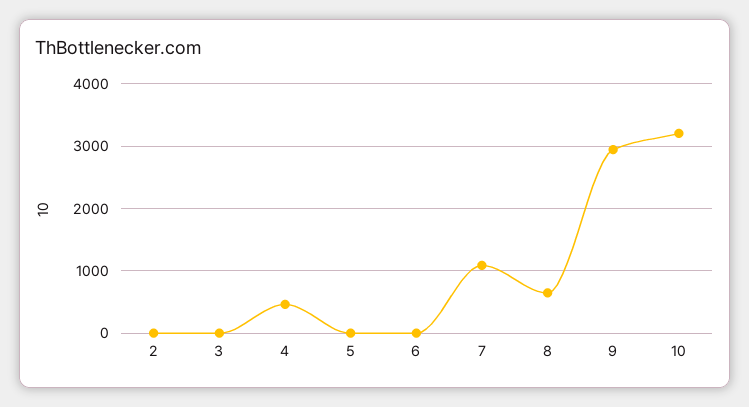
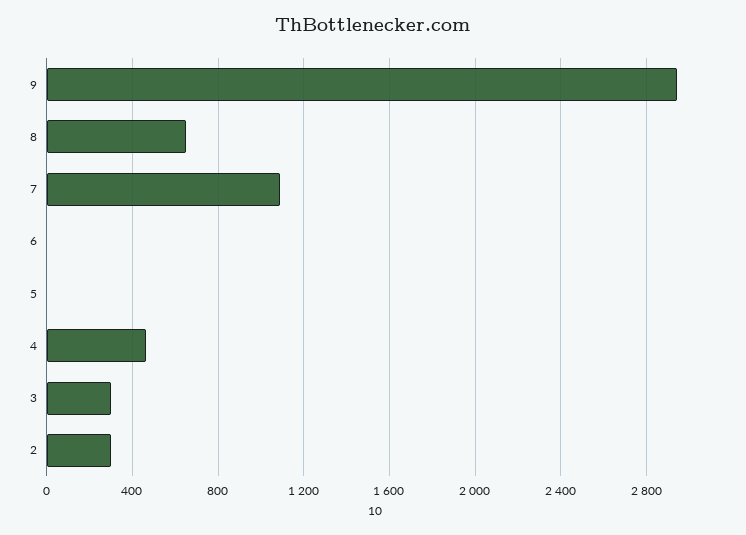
  {
-   "2": 0,
+   "2": 300,
-   "3": 0,
+   "3": 300,
    "4": 450,
    "5": 0,
    "6": 0,
    "7": 1100,
    "8": 650,
-   "9": 2950,
+   "9": 2950
-   "10": 3200
  }

